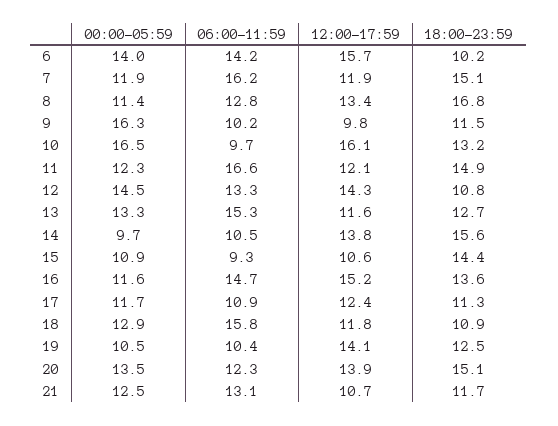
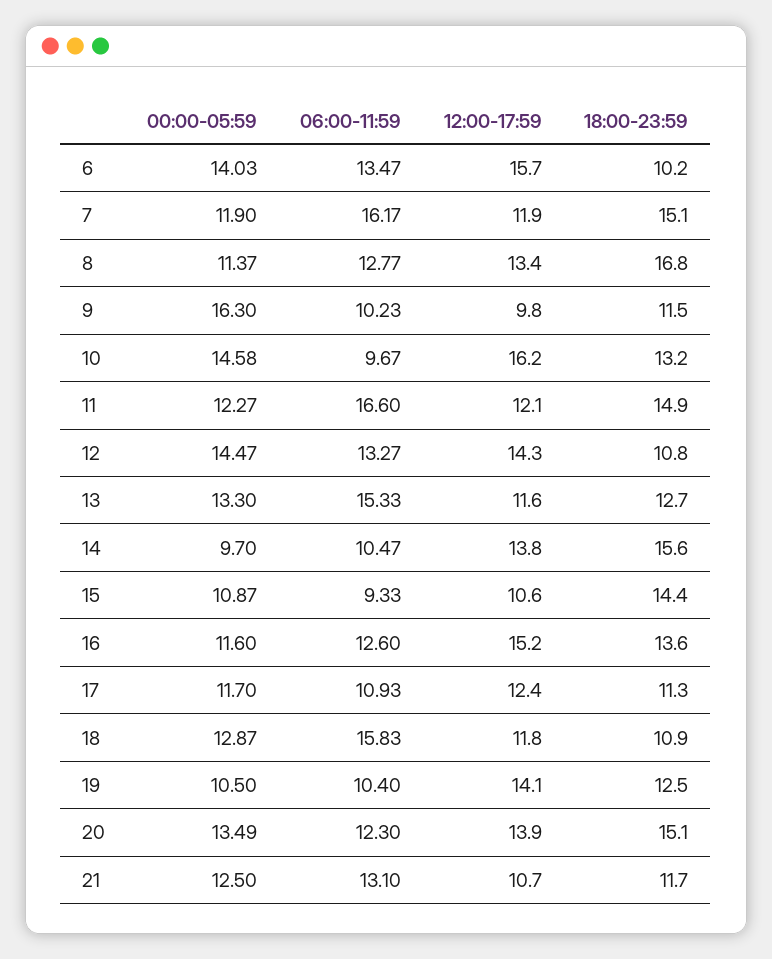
  {
    "00:00-05:59": {
      "6": 14.03,
      "7": 11.9,
      "8": 11.37,
      "9": 16.3,
-     "10": 16.5,
+     "10": 14.58,
      "11": 12.27,
      "12": 14.47,
      "13": 13.3,
      "14": 9.7,
      "15": 10.87,
      "16": 11.6,
      "17": 11.7,
      "18": 12.87,
      "19": 10.5,
      "20": 13.49,
      "21": 12.5
    },
    "06:00-11:59": {
-     "6": 14.2,
+     "6": 13.47,
      "7": 16.17,
      "8": 12.77,
      "9": 10.23,
      "10": 9.67,
      "11": 16.6,
      "12": 13.27,
      "13": 15.33,
      "14": 10.47,
      "15": 9.33,
-     "16": 14.7,
+     "16": 12.6,
      "17": 10.93,
      "18": 15.83,
      "19": 10.4,
      "20": 12.3,
      "21": 13.1
    },
    "12:00-17:59": {
      "6": 15.7,
      "7": 11.9,
      "8": 13.4,
      "9": 9.8,
-     "10": 16.1,
+     "10": 16.2,
      "11": 12.1,
      "12": 14.3,
      "13": 11.6,
      "14": 13.8,
      "15": 10.6,
      "16": 15.2,
      "17": 12.4,
      "18": 11.8,
      "19": 14.1,
      "20": 13.9,
      "21": 10.7
    },
    "18:00-23:59": {
      "6": 10.2,
      "7": 15.1,
      "8": 16.8,
      "9": 11.5,
      "10": 13.2,
      "11": 14.9,
      "12": 10.8,
      "13": 12.7,
      "14": 15.6,
      "15": 14.4,
      "16": 13.6,
      "17": 11.3,
      "18": 10.9,
      "19": 12.5,
      "20": 15.1,
      "21": 11.7
    }
  }

